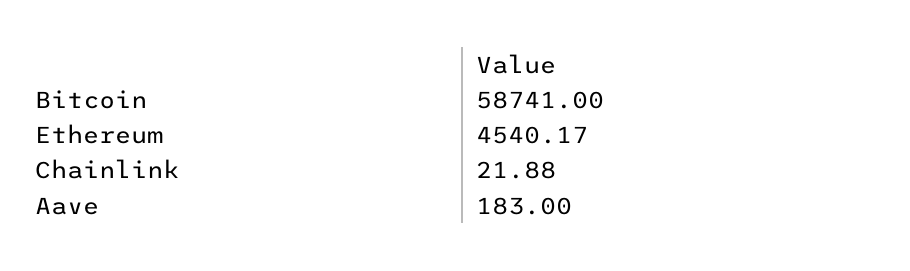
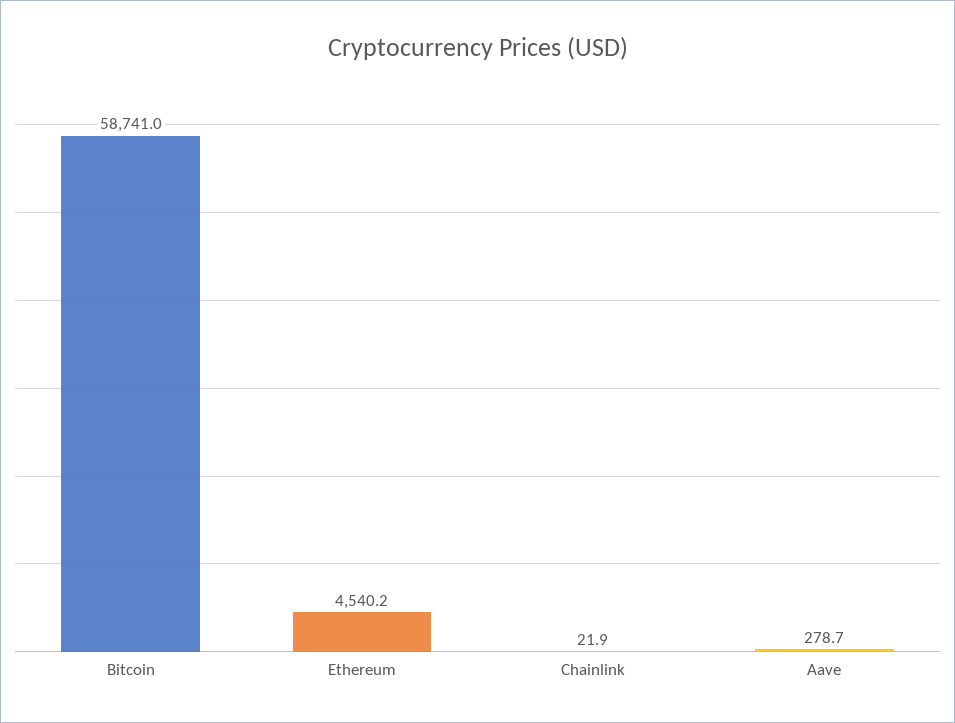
  {
    "Bitcoin": 58741,
    "Ethereum": 4540.17,
    "Chainlink": 21.88,
-   "Aave": 183
+   "Aave": 278.7
  }

